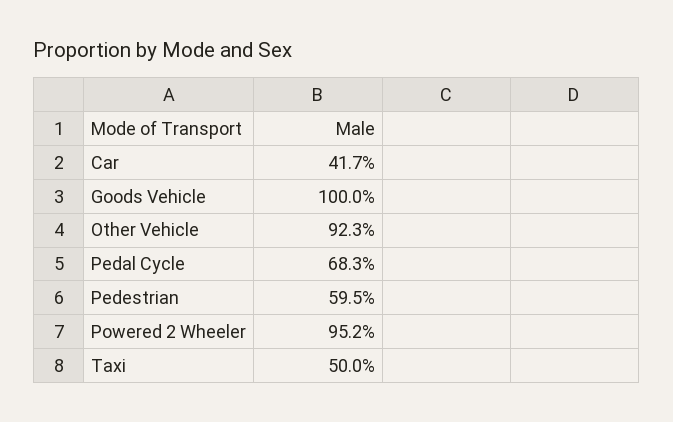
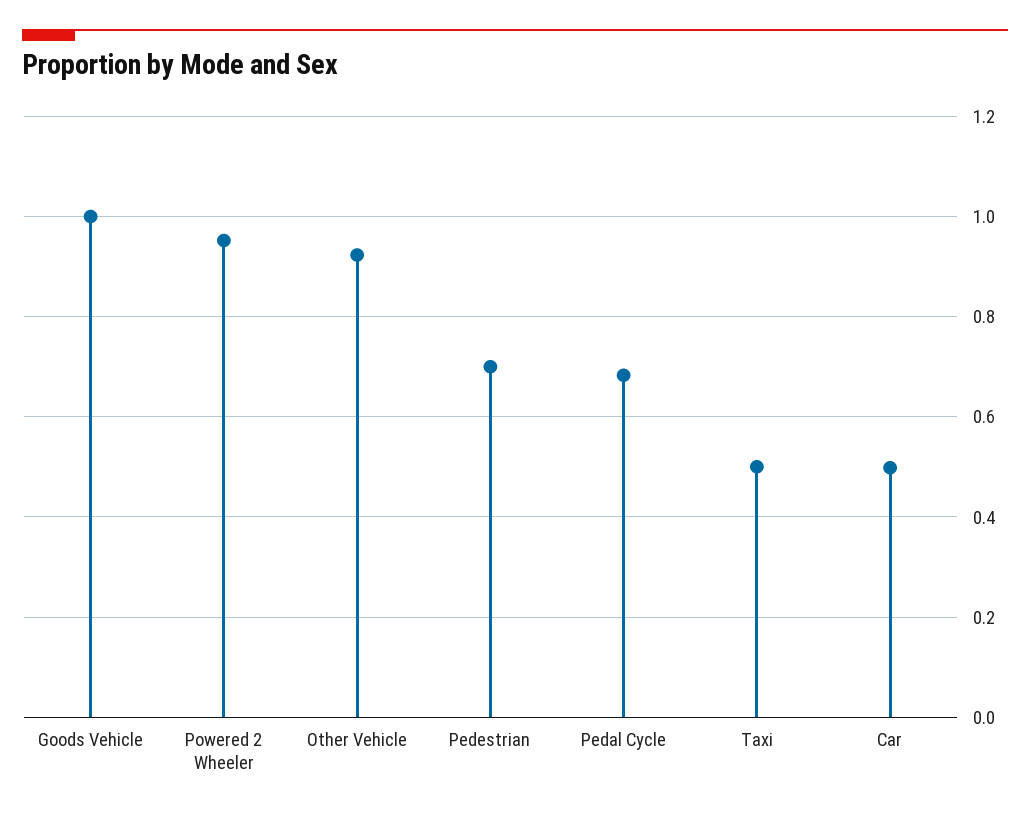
  {
-   "Car": 0.417,
+   "Car": 0.5,
    "Goods Vehicle": 1,
    "Other Vehicle": 0.923,
    "Pedal Cycle": 0.683,
-   "Pedestrian": 0.595,
+   "Pedestrian": 0.7,
    "Powered 2 Wheeler": 0.952,
    "Taxi": 0.5
  }

